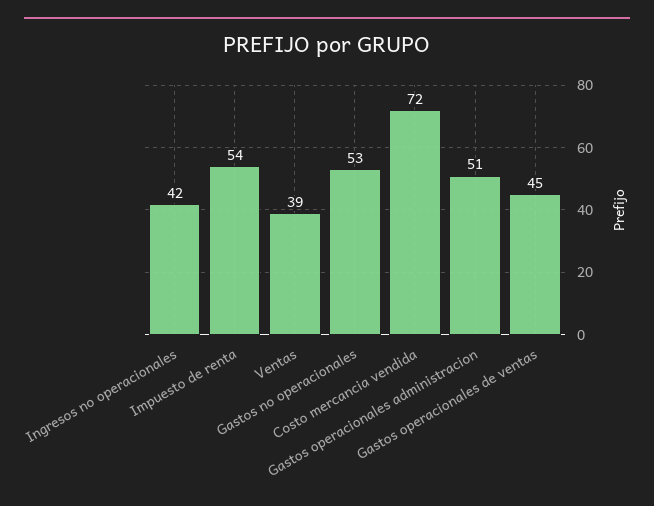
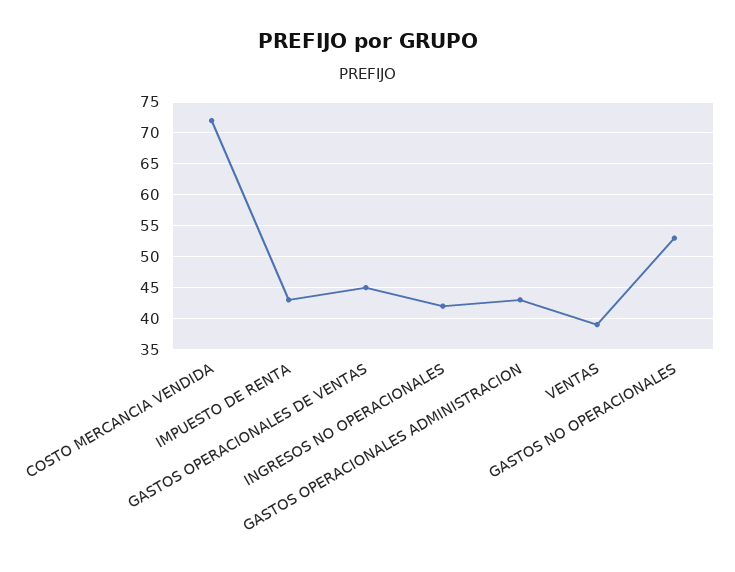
  {
    "Ingresos no operacionales": 42,
-   "Impuesto de renta": 54,
+   "Impuesto de renta": 43,
    "Ventas": 39,
    "Gastos no operacionales": 53,
    "Costo mercancia vendida": 72,
-   "Gastos operacionales administracion": 51,
+   "Gastos operacionales administracion": 43,
    "Gastos operacionales de ventas": 45
  }

